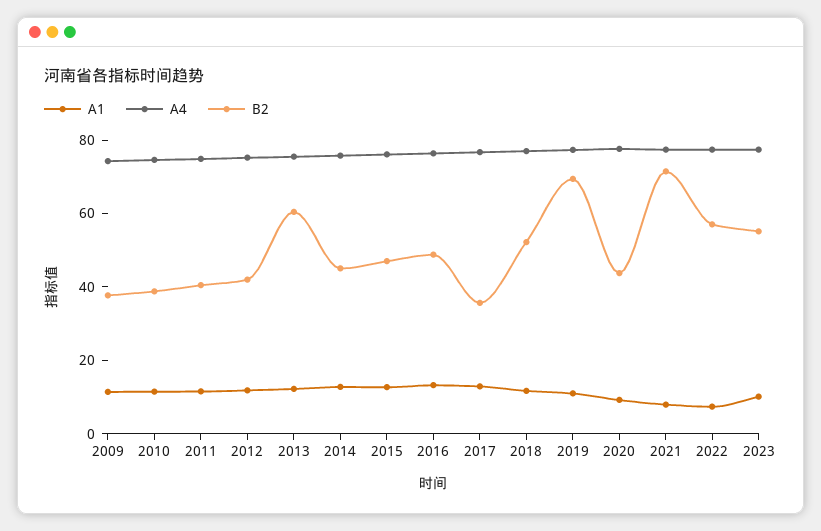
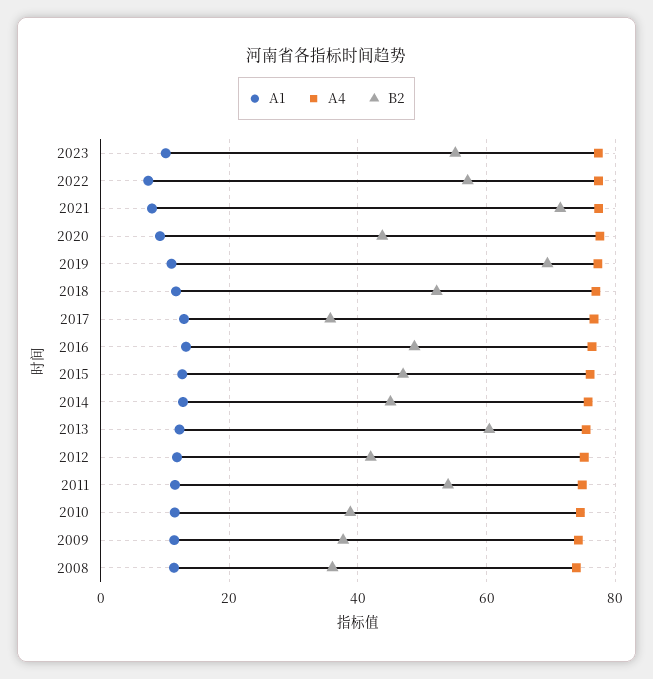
  {
    "A1": {
      "2009": 12,
      "2010": 12,
      "2011": 12,
      "2012": 12,
      "2013": 12,
      "2014": 12,
      "2015": 12,
      "2016": 14,
      "2017": 12,
      "2018": 12,
      "2019": 12,
      "2020": 10,
      "2021": 8,
      "2022": 8,
-     "2023": 10
+     "2023": 10,
+     "2008": 12
    },
    "A4": {
      "2009": 74,
      "2010": 74,
      "2011": 74,
      "2012": 76,
      "2013": 76,
      "2014": 76,
      "2015": 76,
      "2016": 76,
      "2017": 76,
      "2018": 76,
      "2019": 78,
      "2020": 78,
      "2021": 78,
      "2022": 78,
-     "2023": 78
+     "2023": 78,
+     "2008": 74
    },
    "B2": {
      "2009": 38,
      "2010": 38,
-     "2011": 40,
+     "2011": 54,
      "2012": 42,
      "2013": 60,
      "2014": 46,
      "2015": 48,
      "2016": 48,
      "2017": 36,
      "2018": 52,
      "2019": 70,
      "2020": 44,
      "2021": 72,
      "2022": 58,
-     "2023": 56
+     "2023": 56,
+     "2008": 36
    }
  }

